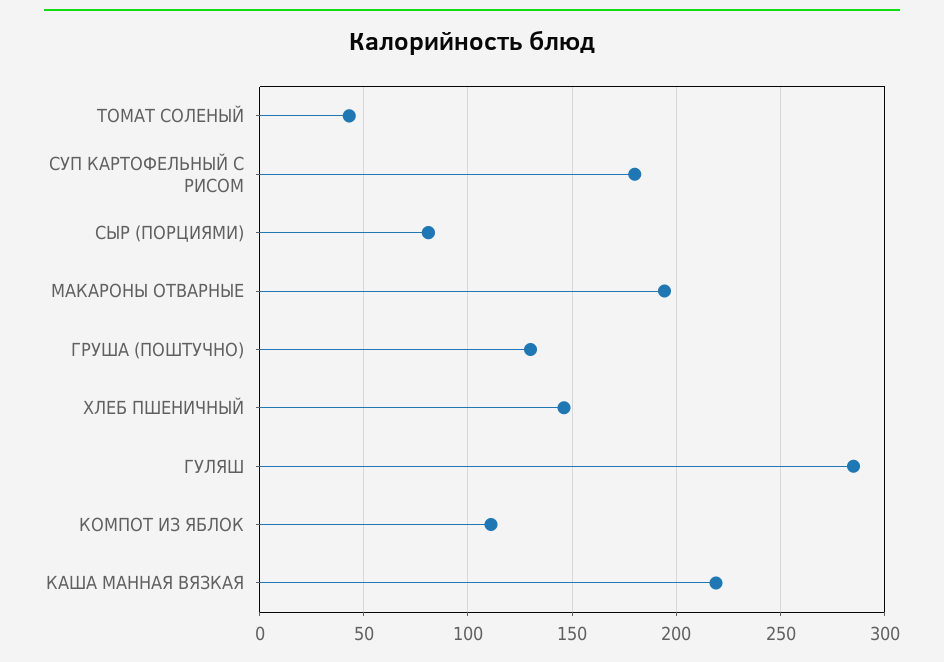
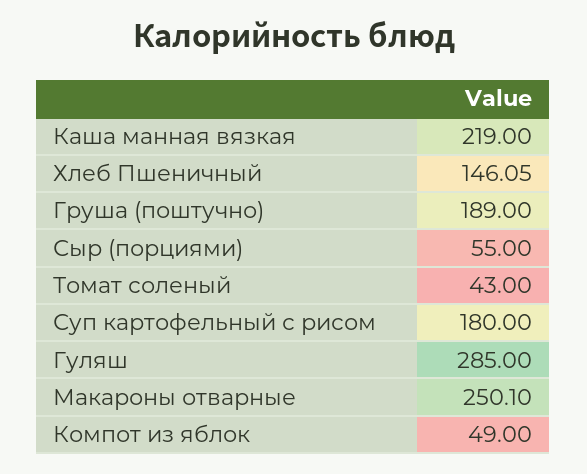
  {
    "ТОМАТ СОЛЕНЫЙ": 43,
    "СУП КАРТОФЕЛЬНЫЙ С РИСОМ": 180,
-   "СЫР (ПОРЦИЯМИ)": 80,
+   "СЫР (ПОРЦИЯМИ)": 55,
-   "МАКАРОНЫ ОТВАРНЫЕ": 195,
+   "МАКАРОНЫ ОТВАРНЫЕ": 250.1,
-   "ГРУША (ПОШТУЧНО)": 130,
+   "ГРУША (ПОШТУЧНО)": 189,
    "ХЛЕБ ПШЕНИЧНЫЙ": 146.05,
    "ГУЛЯШ": 285,
-   "КОМПОТ ИЗ ЯБЛОК": 110,
+   "КОМПОТ ИЗ ЯБЛОК": 49,
    "КАША МАННАЯ ВЯЗКАЯ": 219
  }

